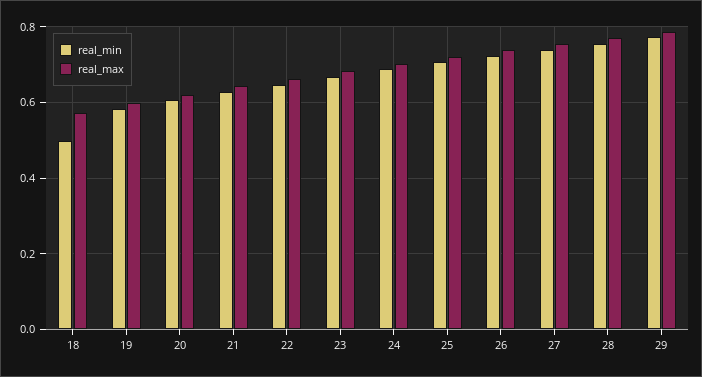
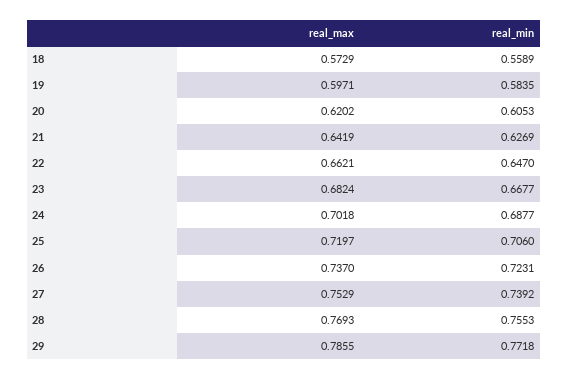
  {
    "real_min": {
-     "18": 0.5,
+     "18": 0.5589,
      "19": 0.5835,
      "20": 0.6053,
      "21": 0.6269,
      "22": 0.647,
      "23": 0.6677,
      "24": 0.6877,
      "25": 0.706,
      "26": 0.7231,
      "27": 0.7392,
      "28": 0.7553,
      "29": 0.7718
    },
    "real_max": {
      "18": 0.5729,
      "19": 0.5971,
      "20": 0.6202,
      "21": 0.6419,
      "22": 0.6621,
      "23": 0.6824,
      "24": 0.7018,
      "25": 0.7197,
      "26": 0.737,
      "27": 0.7529,
      "28": 0.7693,
      "29": 0.7855
    }
  }

